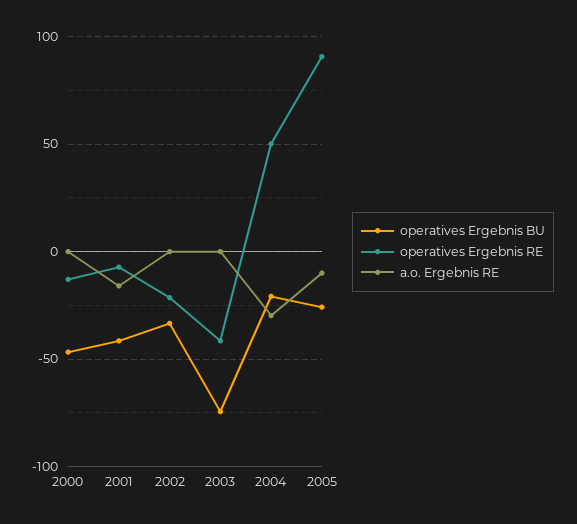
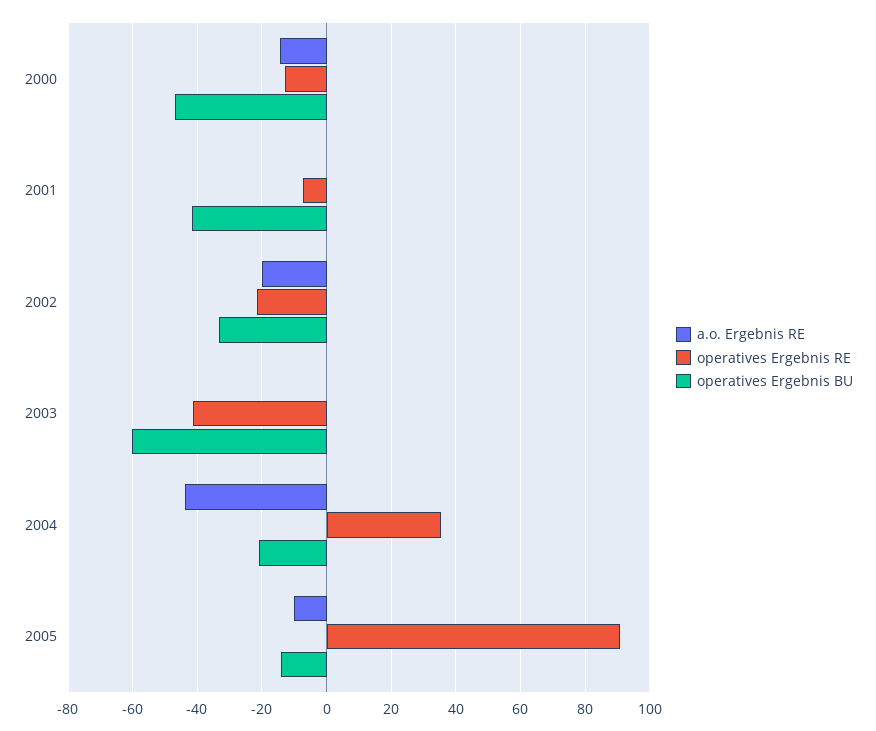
  {
    "operatives Ergebnis BU": {
      "2000": -46,
      "2001": -42,
      "2002": -34,
-     "2003": -75,
+     "2003": -60,
      "2004": -20,
-     "2005": -25
+     "2005": -14
    },
    "operatives Ergebnis RE": {
      "2000": -12,
      "2001": -8,
      "2002": -22,
      "2003": -42,
-     "2004": 50,
+     "2004": 36,
      "2005": 90
    },
    "a.o. Ergebnis RE": {
-     "2000": 0,
+     "2000": -14,
-     "2001": -15,
+     "2001": 0,
-     "2002": 0,
+     "2002": -20,
      "2003": 0,
-     "2004": -30,
+     "2004": -44,
      "2005": -10
    }
  }

